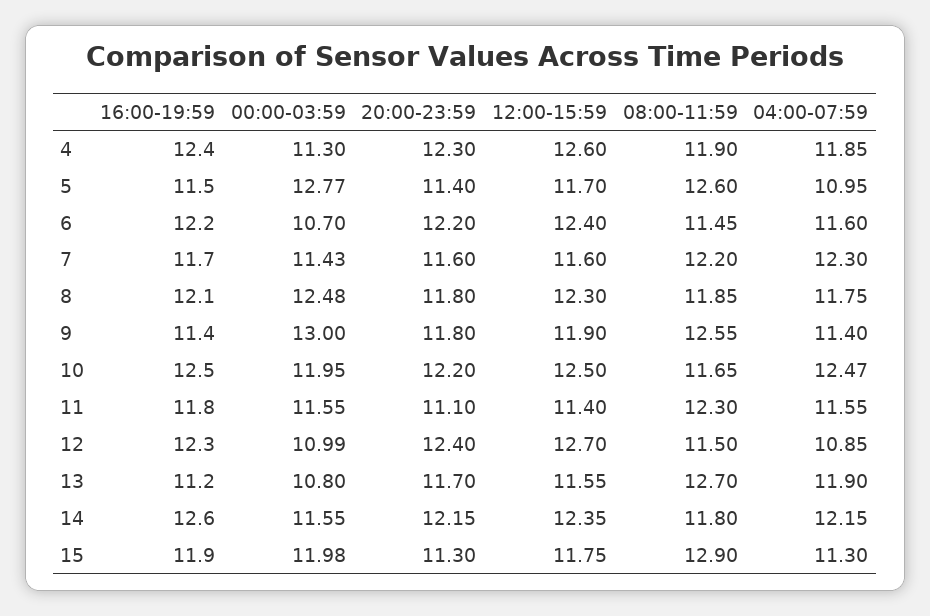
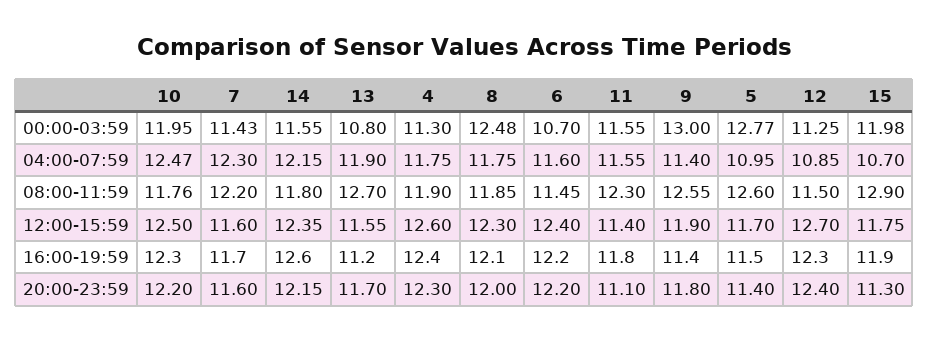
  {
    "16:00-19:59": {
      "4": 12.4,
      "5": 11.5,
      "6": 12.2,
      "7": 11.7,
      "8": 12.1,
      "9": 11.4,
-     "10": 12.5,
+     "10": 12.3,
      "11": 11.8,
      "12": 12.3,
      "13": 11.2,
      "14": 12.6,
      "15": 11.9
    },
    "00:00-03:59": {
      "4": 11.3,
      "5": 12.77,
      "6": 10.7,
      "7": 11.43,
      "8": 12.48,
      "9": 13,
      "10": 11.95,
      "11": 11.55,
-     "12": 10.99,
+     "12": 11.25,
      "13": 10.8,
      "14": 11.55,
      "15": 11.98
    },
    "20:00-23:59": {
      "4": 12.3,
      "5": 11.4,
      "6": 12.2,
      "7": 11.6,
-     "8": 11.8,
+     "8": 12,
      "9": 11.8,
      "10": 12.2,
      "11": 11.1,
      "12": 12.4,
      "13": 11.7,
      "14": 12.15,
      "15": 11.3
    },
    "12:00-15:59": {
      "4": 12.6,
      "5": 11.7,
      "6": 12.4,
      "7": 11.6,
      "8": 12.3,
      "9": 11.9,
      "10": 12.5,
      "11": 11.4,
      "12": 12.7,
      "13": 11.55,
      "14": 12.35,
      "15": 11.75
    },
    "08:00-11:59": {
      "4": 11.9,
      "5": 12.6,
      "6": 11.45,
      "7": 12.2,
      "8": 11.85,
      "9": 12.55,
-     "10": 11.65,
+     "10": 11.76,
      "11": 12.3,
      "12": 11.5,
      "13": 12.7,
      "14": 11.8,
      "15": 12.9
    },
    "04:00-07:59": {
-     "4": 11.85,
+     "4": 11.75,
      "5": 10.95,
      "6": 11.6,
      "7": 12.3,
      "8": 11.75,
      "9": 11.4,
      "10": 12.47,
      "11": 11.55,
      "12": 10.85,
      "13": 11.9,
      "14": 12.15,
-     "15": 11.3
+     "15": 10.7
    }
  }

